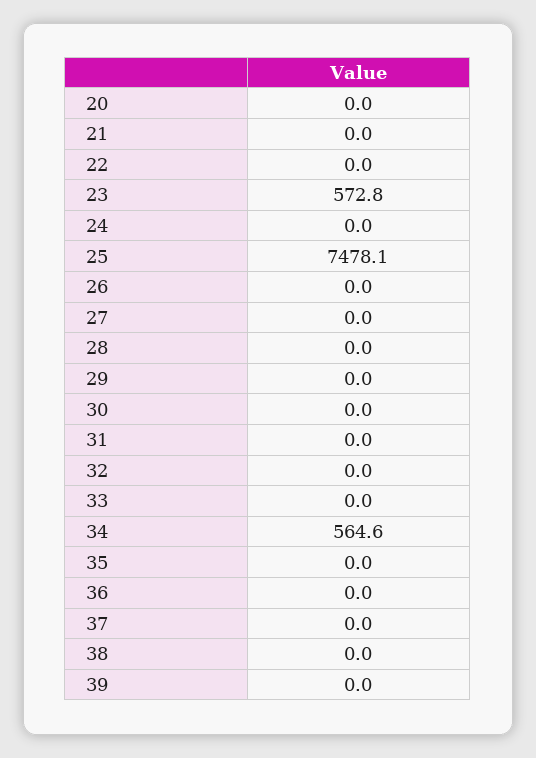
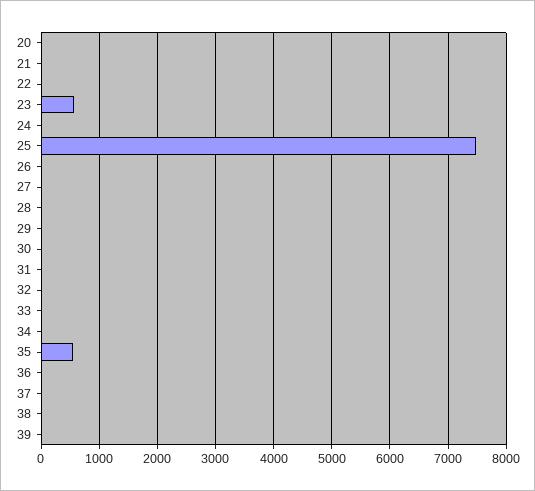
  {
    "20": 0,
    "21": 0,
    "22": 0,
    "23": 572.8,
    "24": 0,
    "25": 7478.1,
    "26": 0,
    "27": 0,
    "28": 0,
    "29": 0,
    "30": 0,
    "31": 0,
    "32": 0,
    "33": 0,
-   "34": 564.6,
+   "34": 0,
-   "35": 0,
+   "35": 600,
    "36": 0,
    "37": 0,
    "38": 0,
    "39": 0
  }

